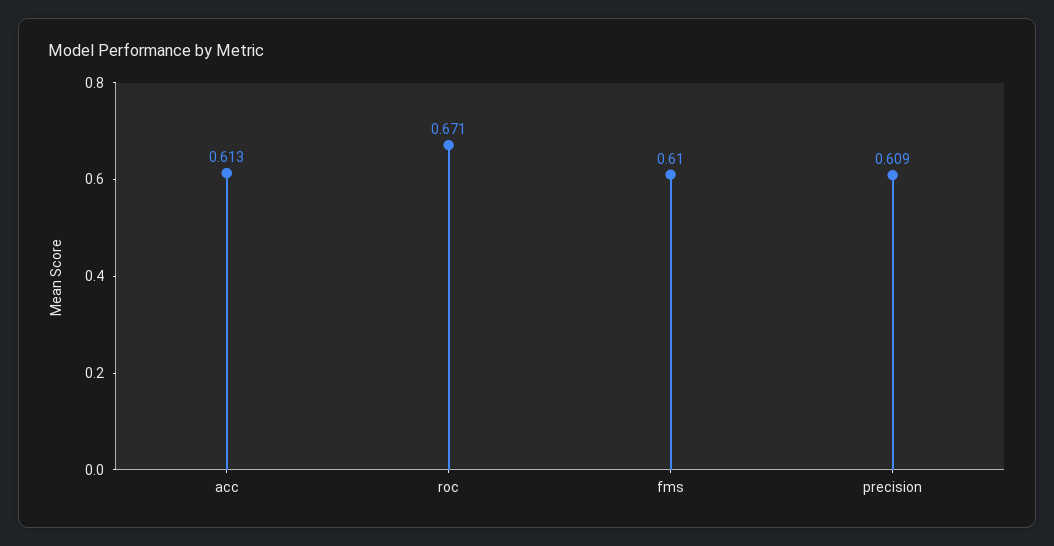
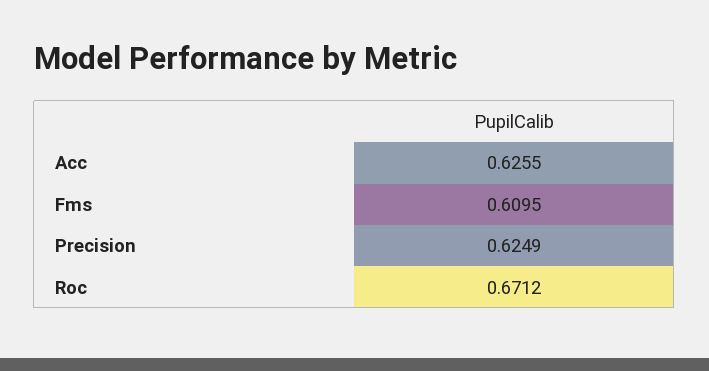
  {
-   "acc": 0.613,
+   "acc": 0.6255,
    "roc": 0.6712,
    "fms": 0.6095,
-   "precision": 0.609
+   "precision": 0.6249
  }

